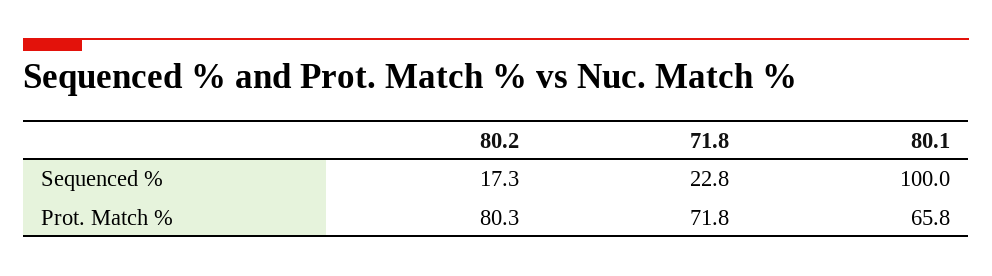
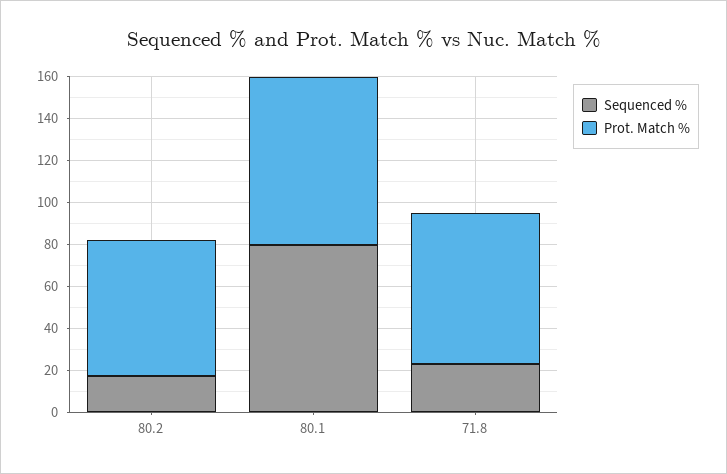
  {
    "Sequenced %": {
      "80.2": 17.3,
      "71.8": 22.8,
-     "80.1": 100
+     "80.1": 80
    },
    "Prot. Match %": {
-     "80.2": 80.3,
+     "80.2": 65,
      "71.8": 71.8,
-     "80.1": 65.8
+     "80.1": 80
    }
  }

